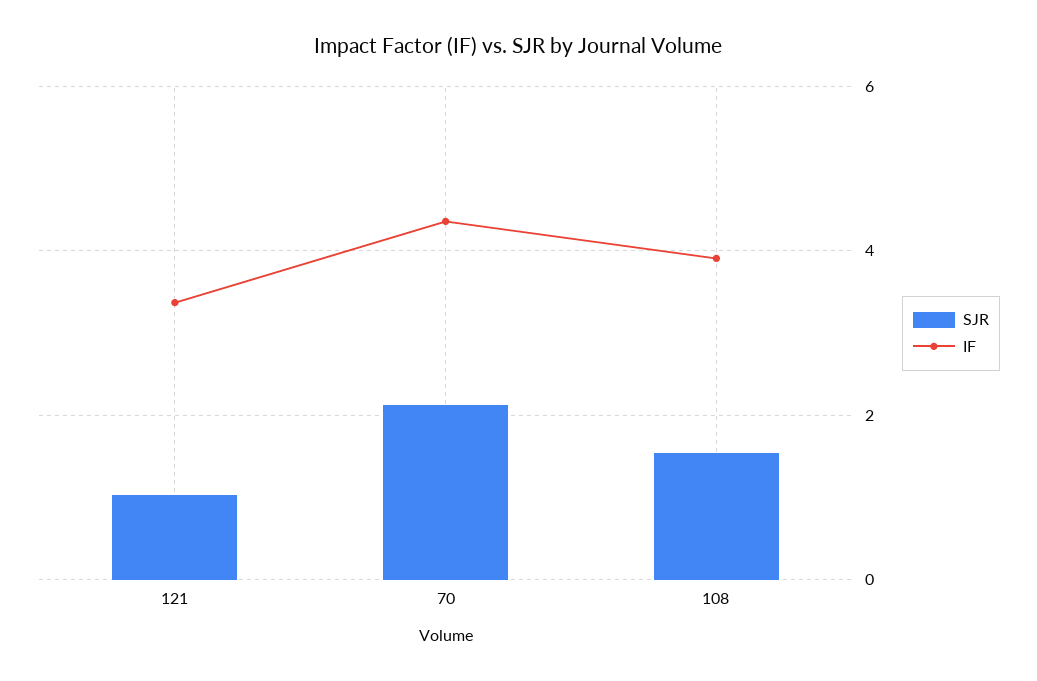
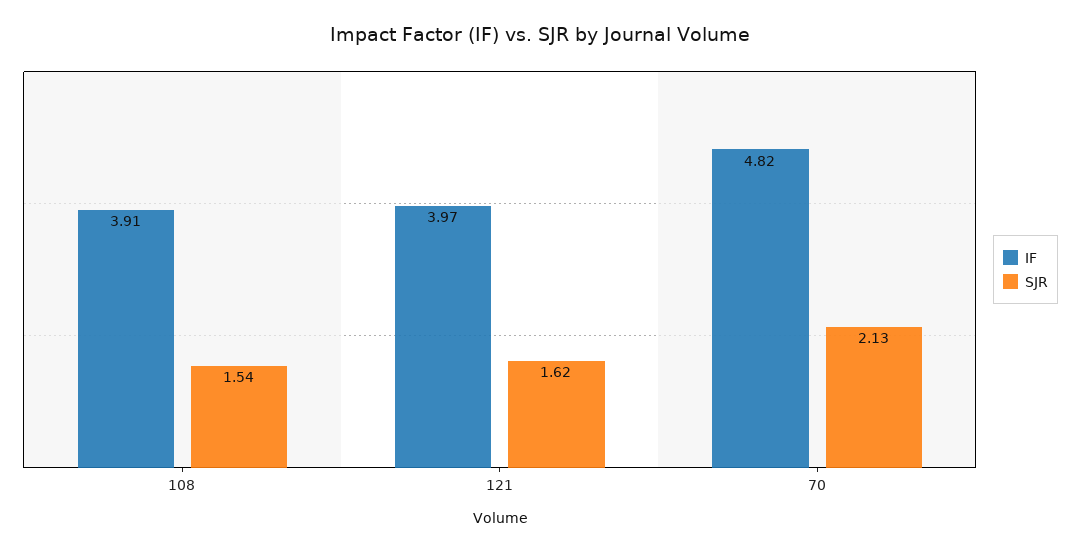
  {
    "SJR": {
-     "121": 1,
+     "121": 1.62,
      "70": 2.13,
      "108": 1.54
    },
    "IF": {
-     "121": 3.4,
+     "121": 3.97,
-     "70": 4.4,
+     "70": 4.82,
      "108": 3.91
    }
  }

